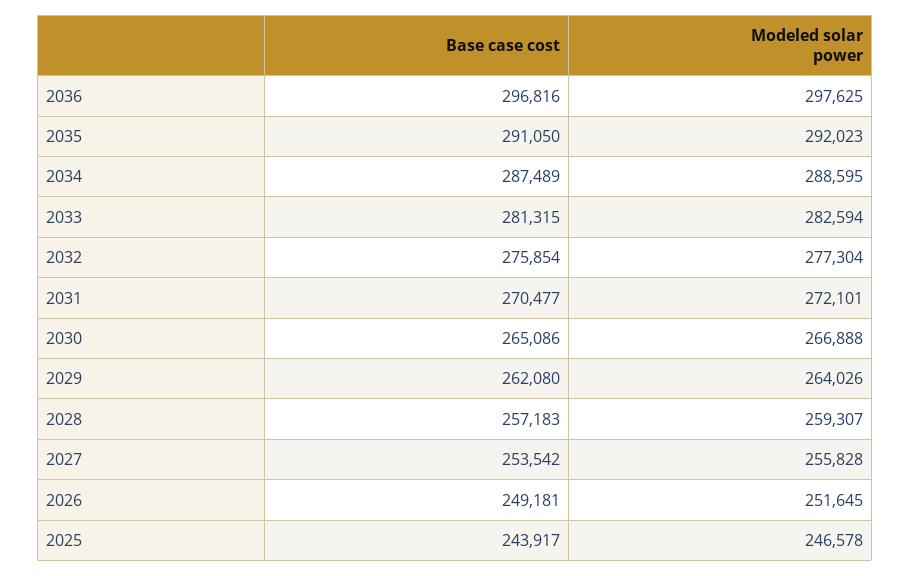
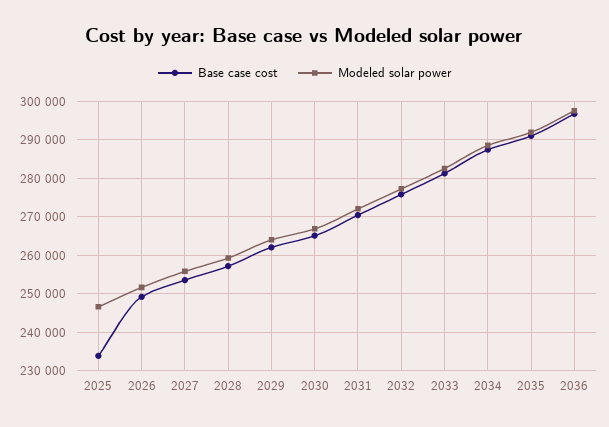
  {
    "Base case cost": {
      "2036": 296816,
      "2035": 291050,
      "2034": 287489,
      "2033": 281315,
      "2032": 275854,
      "2031": 270477,
      "2030": 265086,
      "2029": 262080,
      "2028": 257183,
      "2027": 253542,
      "2026": 249181,
-     "2025": 243917
+     "2025": 234000
    },
    "Modeled solar power": {
      "2036": 297625,
      "2035": 292023,
      "2034": 288595,
      "2033": 282594,
      "2032": 277304,
      "2031": 272101,
      "2030": 266888,
      "2029": 264026,
      "2028": 259307,
      "2027": 255828,
      "2026": 251645,
      "2025": 246578
    }
  }

